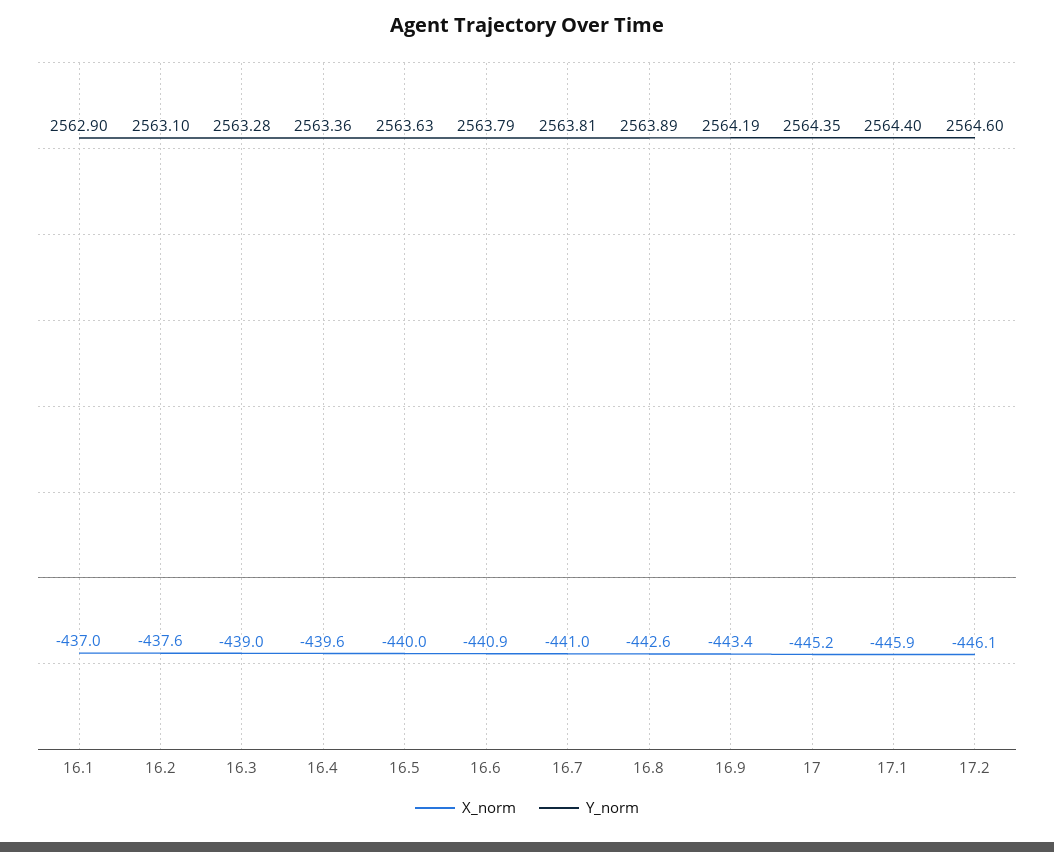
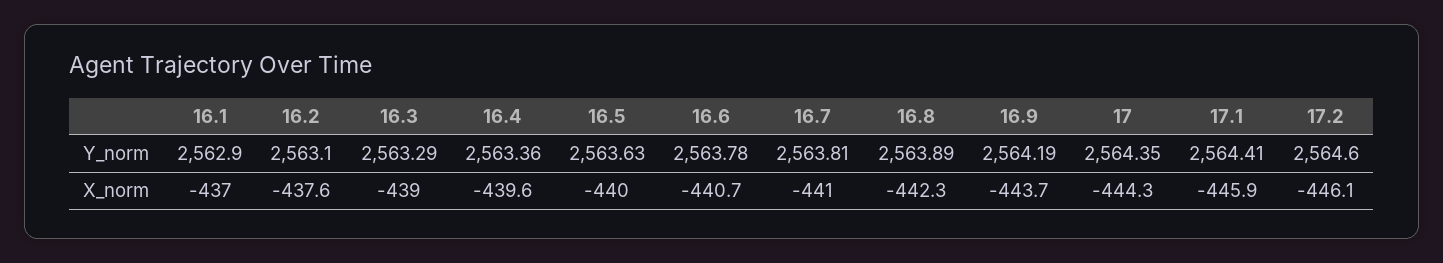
  {
    "X_norm": {
      "16.1": -437,
      "16.2": -437.6,
      "16.3": -439,
      "16.4": -439.6,
      "16.5": -440,
-     "16.6": -440.9,
+     "16.6": -440.7,
      "16.7": -441,
-     "16.8": -442.6,
+     "16.8": -442.3,
-     "16.9": -443.4,
+     "16.9": -443.7,
-     "17": -445.2,
+     "17": -444.3,
      "17.1": -445.9,
      "17.2": -446.1
    },
    "Y_norm": {
      "16.1": 2562.9,
      "16.2": 2563.1,
-     "16.3": 2563.28,
+     "16.3": 2563.29,
      "16.4": 2563.36,
      "16.5": 2563.63,
-     "16.6": 2563.79,
+     "16.6": 2563.78,
      "16.7": 2563.81,
      "16.8": 2563.89,
      "16.9": 2564.19,
      "17": 2564.35,
-     "17.1": 2564.4,
+     "17.1": 2564.41,
      "17.2": 2564.6
    }
  }

